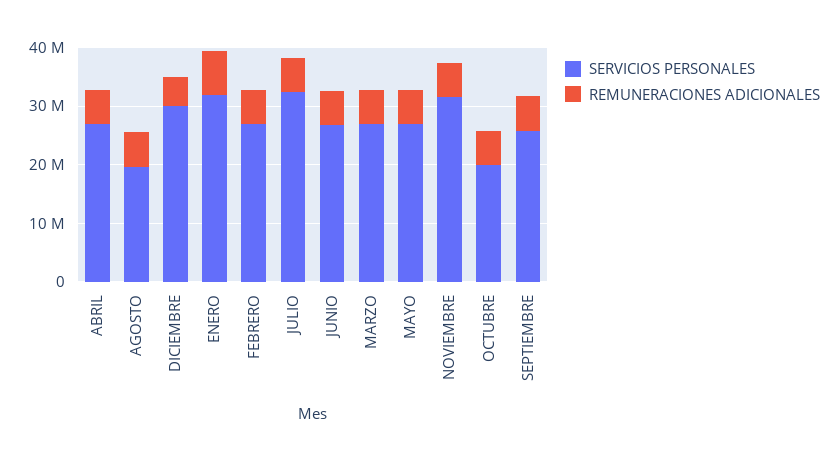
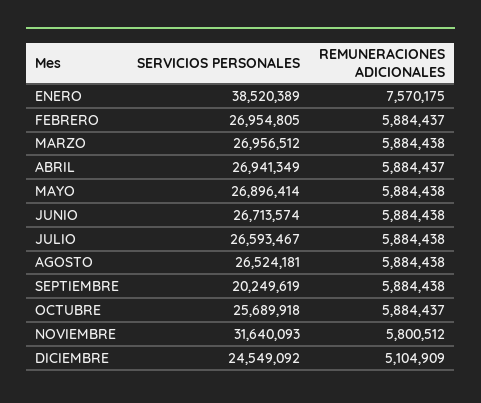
  {
    "SERVICIOS PERSONALES": {
      "ABRIL": 26941349,
-     "AGOSTO": 20000000,
+     "AGOSTO": 26524181,
-     "DICIEMBRE": 30000000,
+     "DICIEMBRE": 24549092,
-     "ENERO": 32000000,
+     "ENERO": 38520389,
      "FEBRERO": 26954805,
-     "JULIO": 32000000,
+     "JULIO": 26593467,
      "JUNIO": 26713574,
      "MARZO": 26956512,
      "MAYO": 26896414,
      "NOVIEMBRE": 31640093,
-     "OCTUBRE": 20000000,
+     "OCTUBRE": 25689918,
-     "SEPTIEMBRE": 26000000
+     "SEPTIEMBRE": 20249619
    },
    "REMUNERACIONES ADICIONALES": {
      "ABRIL": 5884437,
      "AGOSTO": 5884438,
      "DICIEMBRE": 5104909,
      "ENERO": 7570175,
      "FEBRERO": 5884437,
      "JULIO": 5884438,
      "JUNIO": 5884438,
      "MARZO": 5884438,
      "MAYO": 5884438,
      "NOVIEMBRE": 5800512,
      "OCTUBRE": 5884437,
      "SEPTIEMBRE": 5884438
    }
  }

